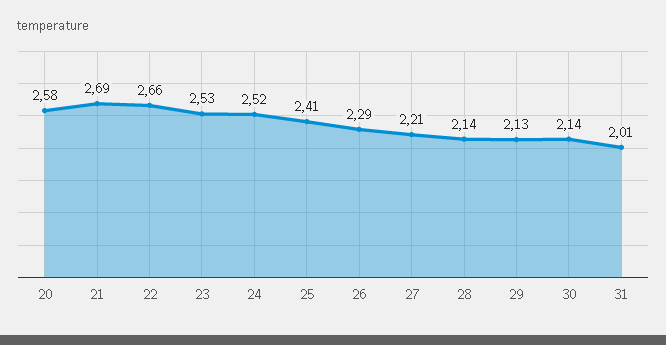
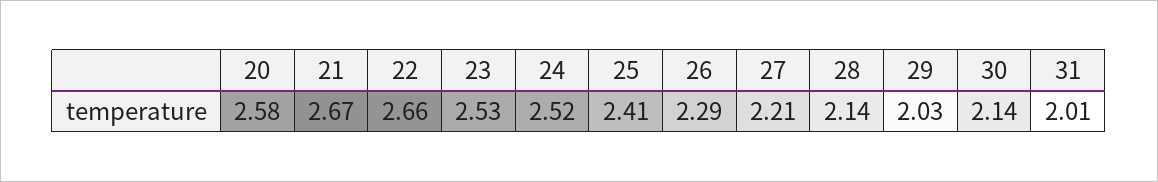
  {
    "20": 2.58,
-   "21": 2.69,
+   "21": 2.67,
    "22": 2.66,
    "23": 2.53,
    "24": 2.52,
    "25": 2.41,
    "26": 2.29,
    "27": 2.21,
    "28": 2.14,
-   "29": 2.13,
+   "29": 2.03,
    "30": 2.14,
    "31": 2.01
  }

